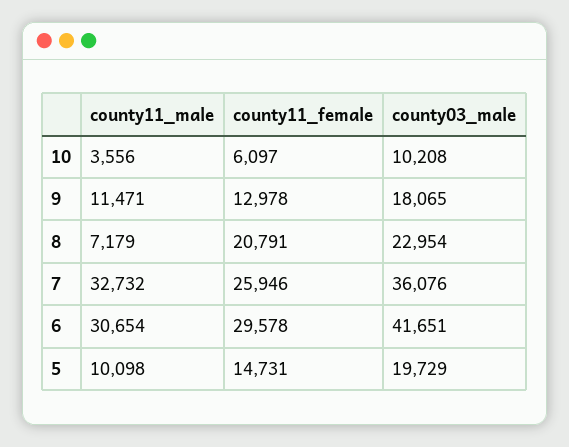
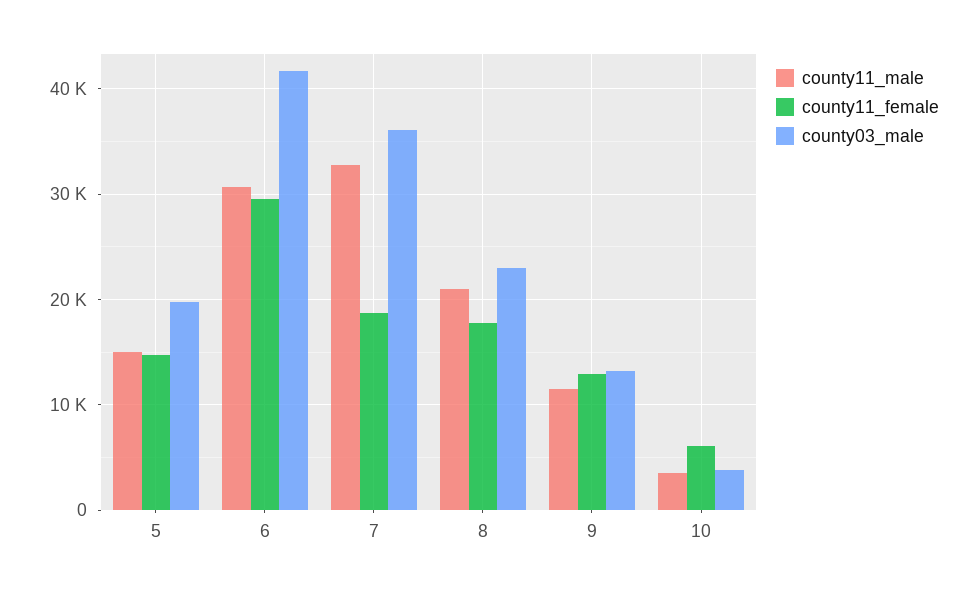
  {
    "county11_male": {
      "10": 3556,
      "9": 11471,
-     "8": 7179,
+     "8": 21000,
      "7": 32732,
      "6": 30654,
-     "5": 10098
+     "5": 15000
    },
    "county11_female": {
      "10": 6097,
      "9": 12978,
-     "8": 20791,
+     "8": 18000,
-     "7": 25946,
+     "7": 19000,
      "6": 29578,
      "5": 14731
    },
    "county03_male": {
-     "10": 10208,
+     "10": 4000,
-     "9": 18065,
+     "9": 13000,
      "8": 22954,
      "7": 36076,
      "6": 41651,
      "5": 19729
    }
  }

